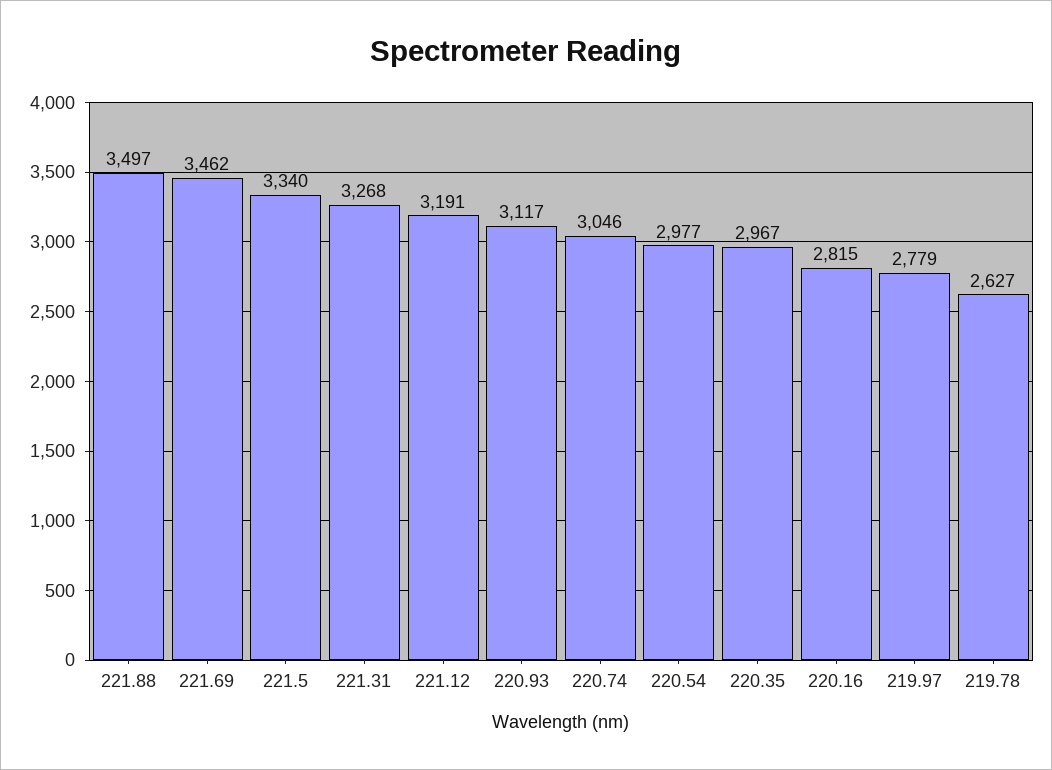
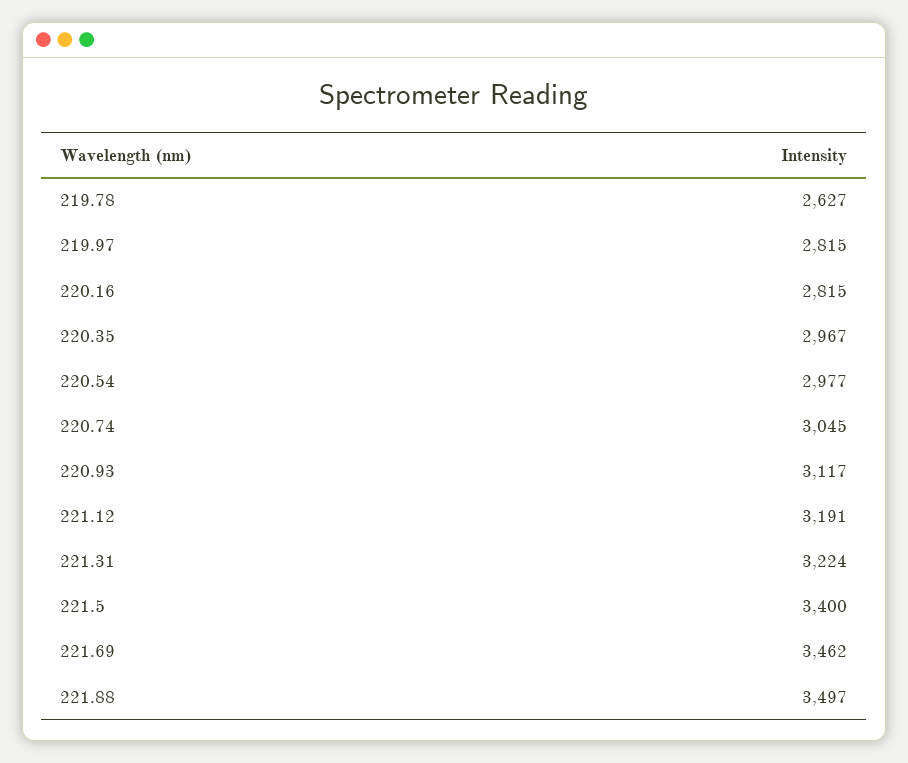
  {
    "221.88": 3497,
    "221.69": 3462,
-   "221.5": 3340,
+   "221.5": 3400,
-   "221.31": 3268,
+   "221.31": 3224,
    "221.12": 3191,
    "220.93": 3117,
-   "220.74": 3046,
+   "220.74": 3045,
    "220.54": 2977,
    "220.35": 2967,
    "220.16": 2815,
-   "219.97": 2779,
+   "219.97": 2815,
    "219.78": 2627
  }

